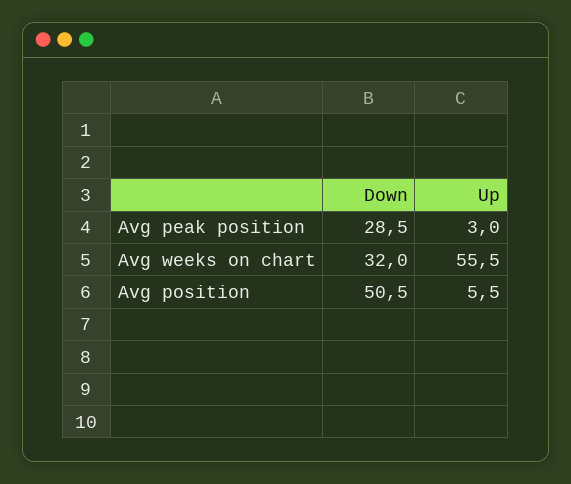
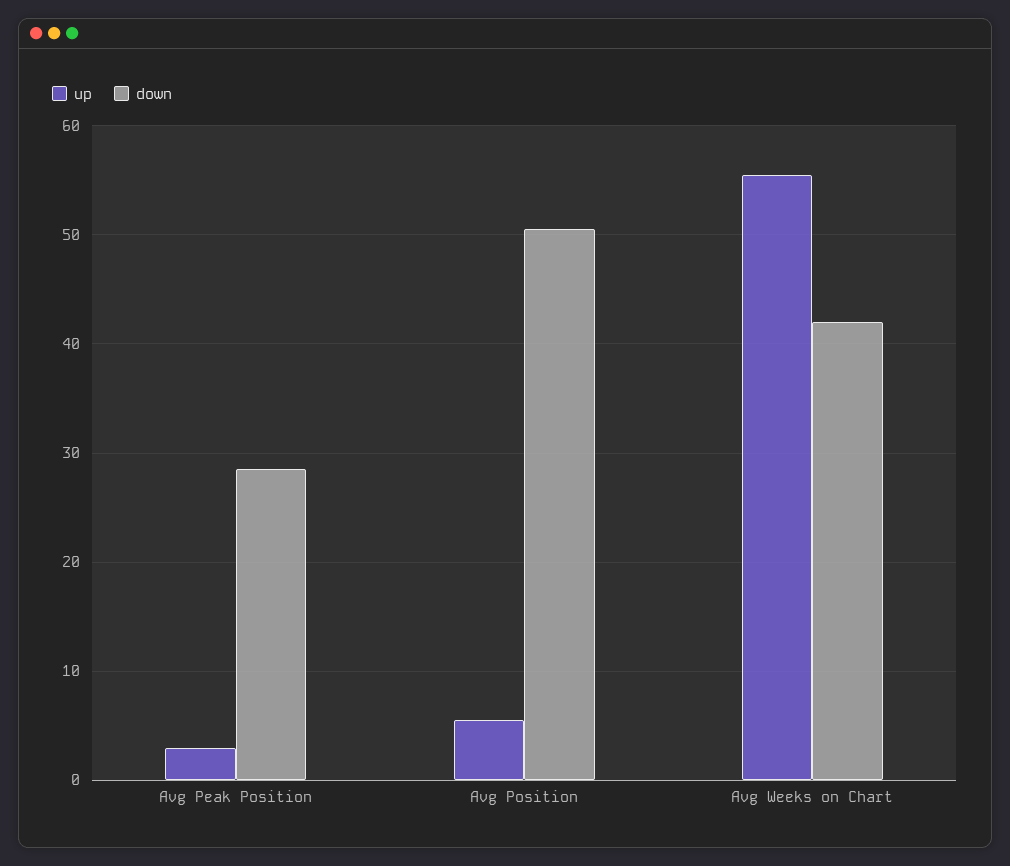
  {
    "Down": {
      "Avg peak position": 28.5,
-     "Avg weeks on chart": 32,
+     "Avg weeks on chart": 42,
      "Avg position": 50.5
    },
    "Up": {
      "Avg peak position": 3,
      "Avg weeks on chart": 55.5,
      "Avg position": 5.5
    }
  }

